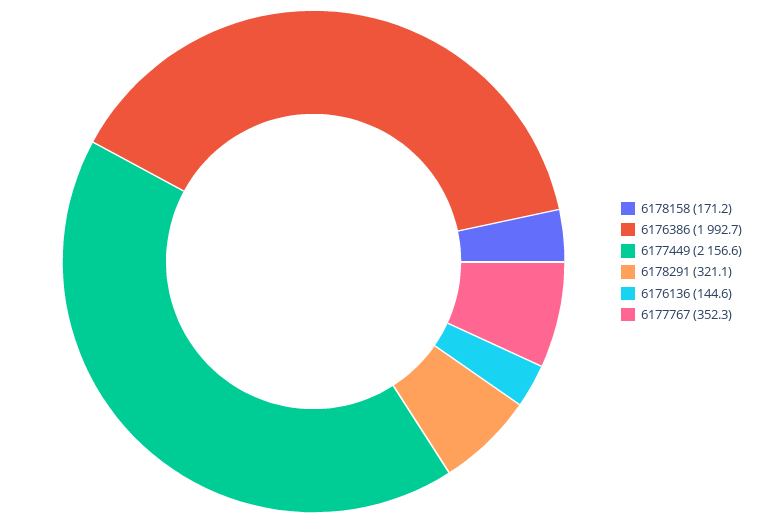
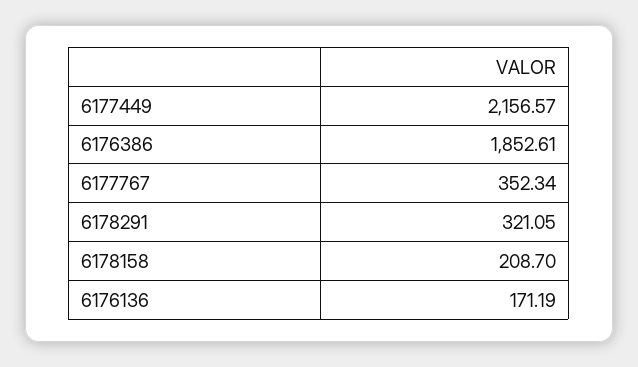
  {
-   "6178158": 171.2,
+   "6178158": 208.7,
-   "6176386": 1992.7,
+   "6176386": 1852.61,
    "6177449": 2156.57,
    "6178291": 321.05,
-   "6176136": 144.6,
+   "6176136": 171.19,
    "6177767": 352.34
  }

